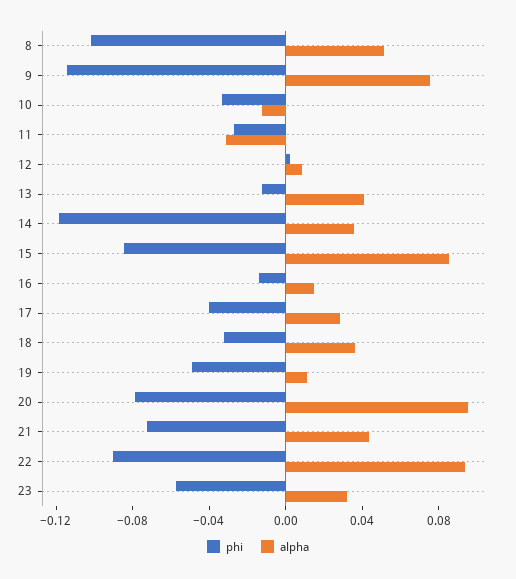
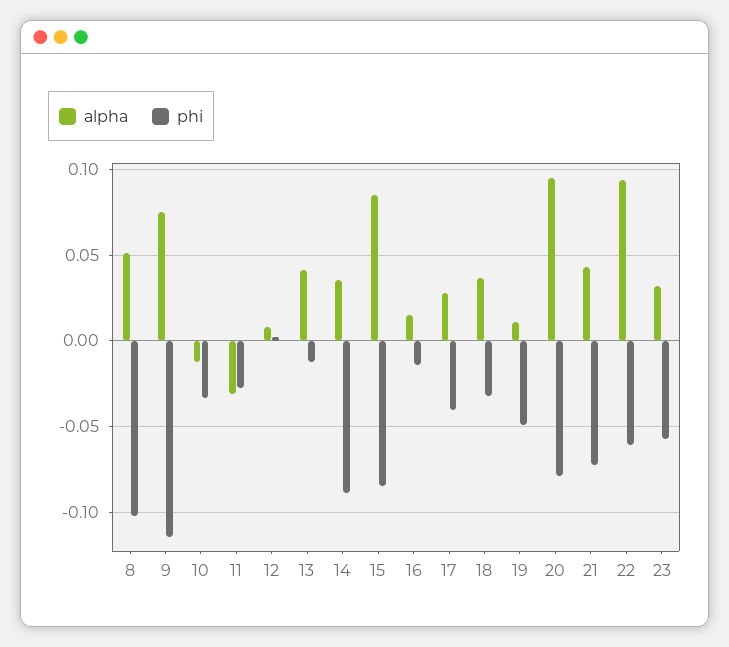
  {
    "phi": {
      "8": -0.1,
      "9": -0.115,
      "10": -0.035,
      "11": -0.025,
      "12": 0,
      "13": -0.015,
-     "14": -0.12,
+     "14": -0.09,
      "15": -0.085,
      "16": -0.015,
      "17": -0.04,
      "18": -0.03,
      "19": -0.05,
      "20": -0.08,
      "21": -0.075,
-     "22": -0.09,
+     "22": -0.06,
      "23": -0.055
    },
    "alpha": {
      "8": 0.05,
      "9": 0.075,
      "10": -0.015,
      "11": -0.03,
      "12": 0.01,
      "13": 0.04,
      "14": 0.035,
      "15": 0.085,
      "16": 0.015,
      "17": 0.03,
      "18": 0.035,
      "19": 0.01,
      "20": 0.095,
      "21": 0.045,
      "22": 0.095,
      "23": 0.03
    }
  }

